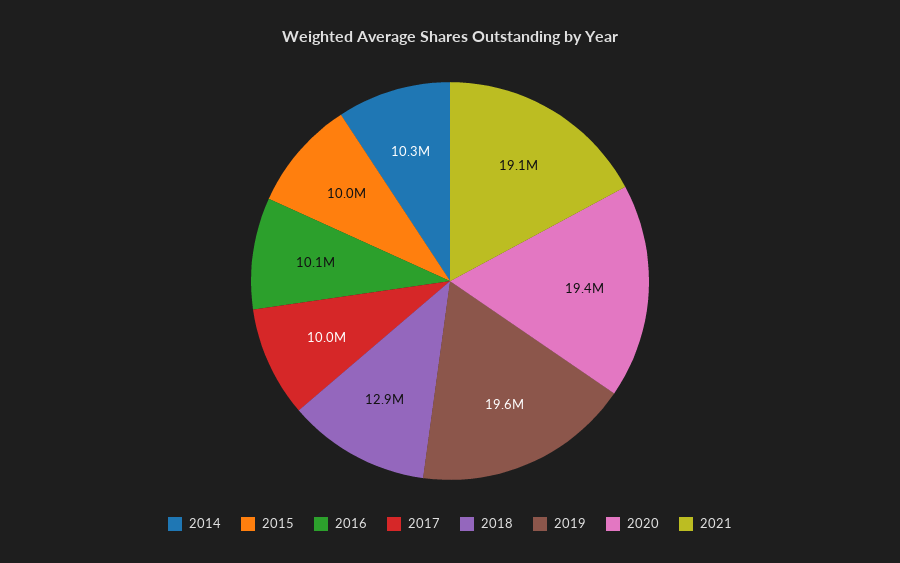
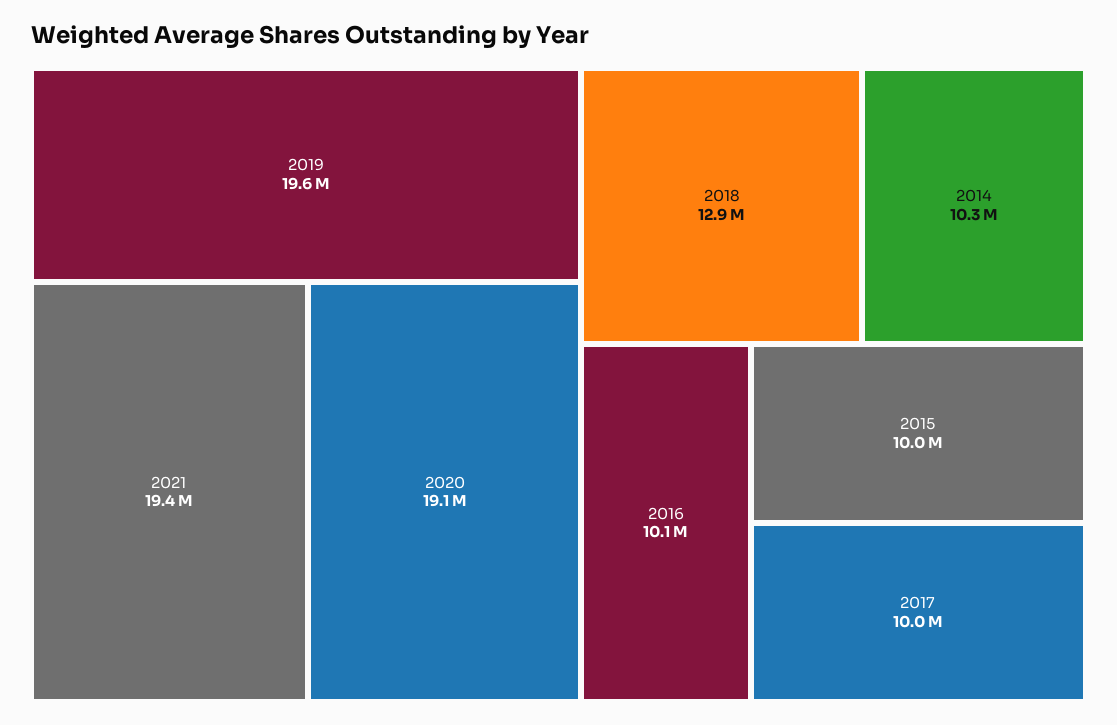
  {
    "2014": 10300000,
    "2015": 10000000,
    "2016": 10100000,
    "2017": 10000000,
    "2018": 12900000,
    "2019": 19600000,
-   "2020": 19400000,
+   "2020": 19100000,
-   "2021": 19100000
+   "2021": 19400000
  }

